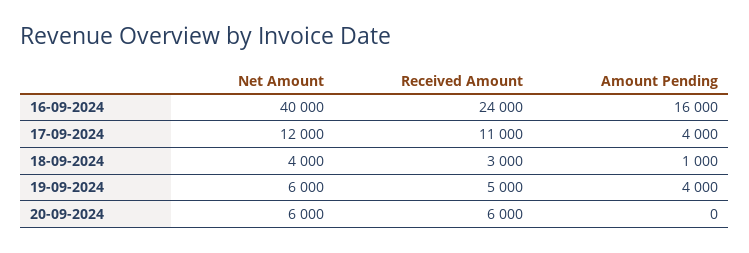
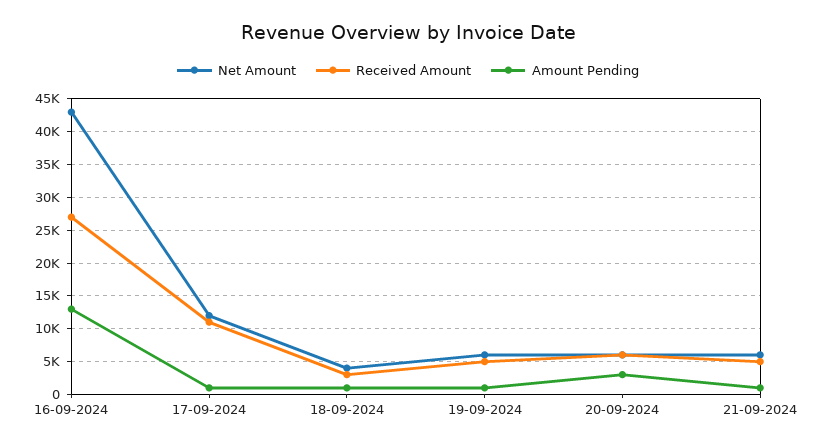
  {
    "Net Amount": {
-     "16-09-2024": 40000,
+     "16-09-2024": 43000,
      "17-09-2024": 12000,
      "18-09-2024": 4000,
      "19-09-2024": 6000,
-     "20-09-2024": 6000
+     "20-09-2024": 6000,
+     "21-09-2024": 6000
    },
    "Received Amount": {
-     "16-09-2024": 24000,
+     "16-09-2024": 27000,
      "17-09-2024": 11000,
      "18-09-2024": 3000,
      "19-09-2024": 5000,
-     "20-09-2024": 6000
+     "20-09-2024": 6000,
+     "21-09-2024": 5000
    },
    "Amount Pending": {
-     "16-09-2024": 16000,
+     "16-09-2024": 13000,
-     "17-09-2024": 4000,
+     "17-09-2024": 1000,
      "18-09-2024": 1000,
-     "19-09-2024": 4000,
+     "19-09-2024": 1000,
-     "20-09-2024": 0
+     "20-09-2024": 3000,
+     "21-09-2024": 1000
    }
  }

